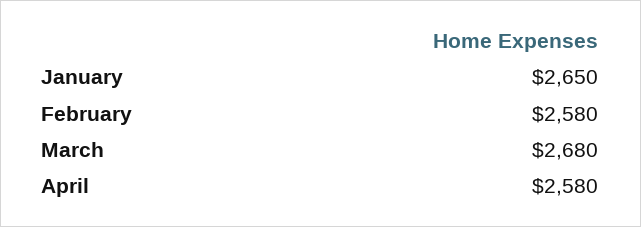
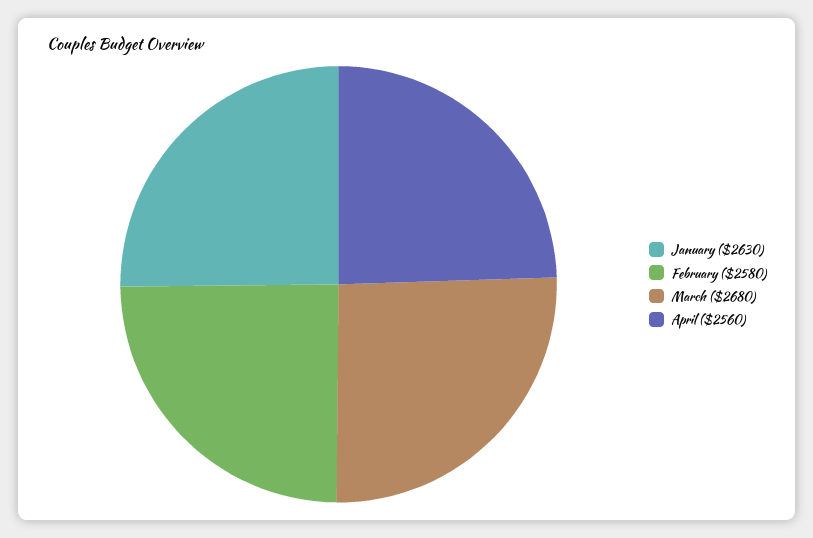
  {
-   "January": 2650,
+   "January": 2630,
    "February": 2580,
    "March": 2680,
-   "April": 2580
+   "April": 2560
  }

